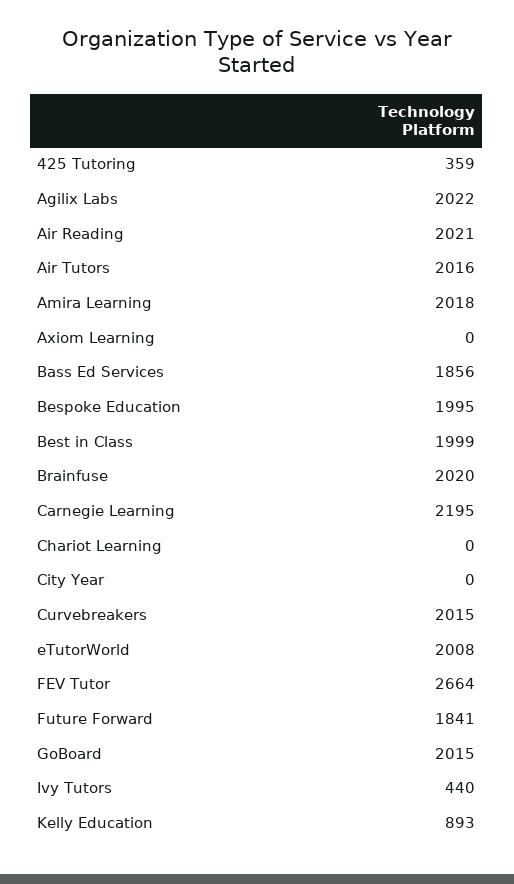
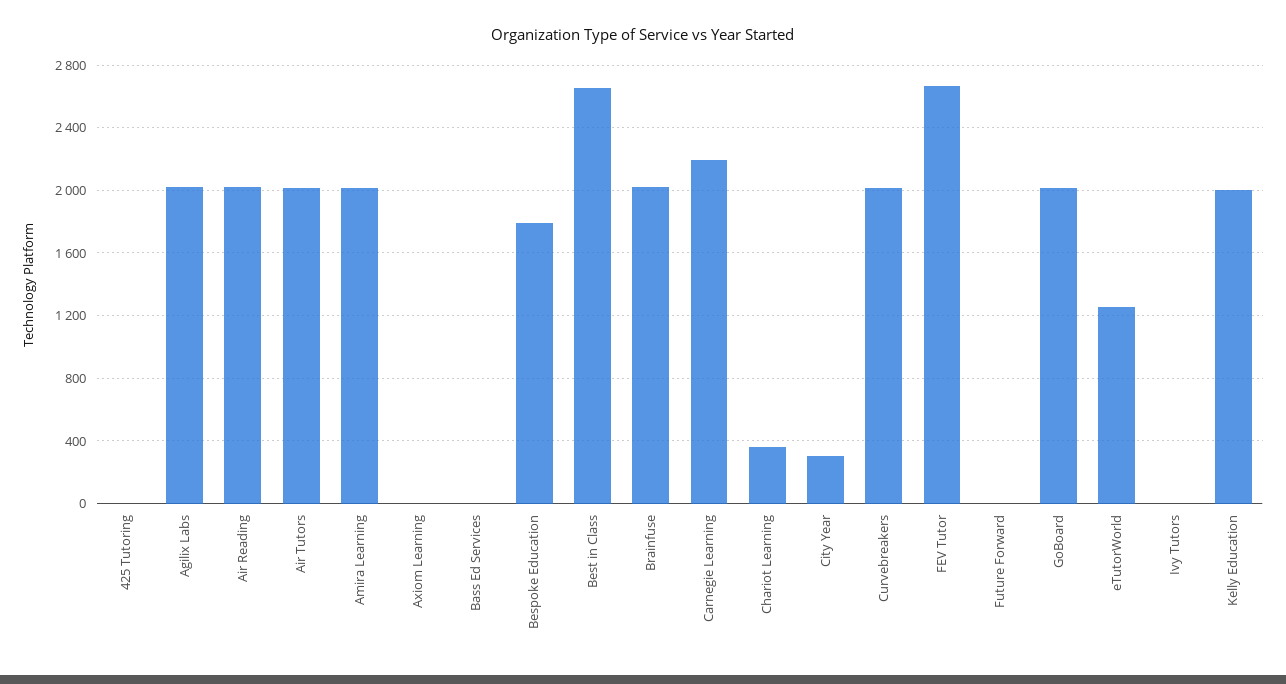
  {
-   "425 Tutoring": 359,
+   "425 Tutoring": 0,
    "Agilix Labs": 2022,
    "Air Reading": 2021,
    "Air Tutors": 2016,
    "Amira Learning": 2018,
    "Axiom Learning": 0,
-   "Bass Ed Services": 1856,
+   "Bass Ed Services": 0,
-   "Bespoke Education": 1995,
+   "Bespoke Education": 1800,
-   "Best in Class": 1999,
+   "Best in Class": 2650,
    "Brainfuse": 2020,
    "Carnegie Learning": 2195,
-   "Chariot Learning": 0,
+   "Chariot Learning": 350,
-   "City Year": 0,
+   "City Year": 300,
    "Curvebreakers": 2015,
-   "eTutorWorld": 2008,
+   "eTutorWorld": 1250,
    "FEV Tutor": 2664,
-   "Future Forward": 1841,
+   "Future Forward": 0,
    "GoBoard": 2015,
-   "Ivy Tutors": 440,
+   "Ivy Tutors": 0,
-   "Kelly Education": 893
+   "Kelly Education": 2000
  }

